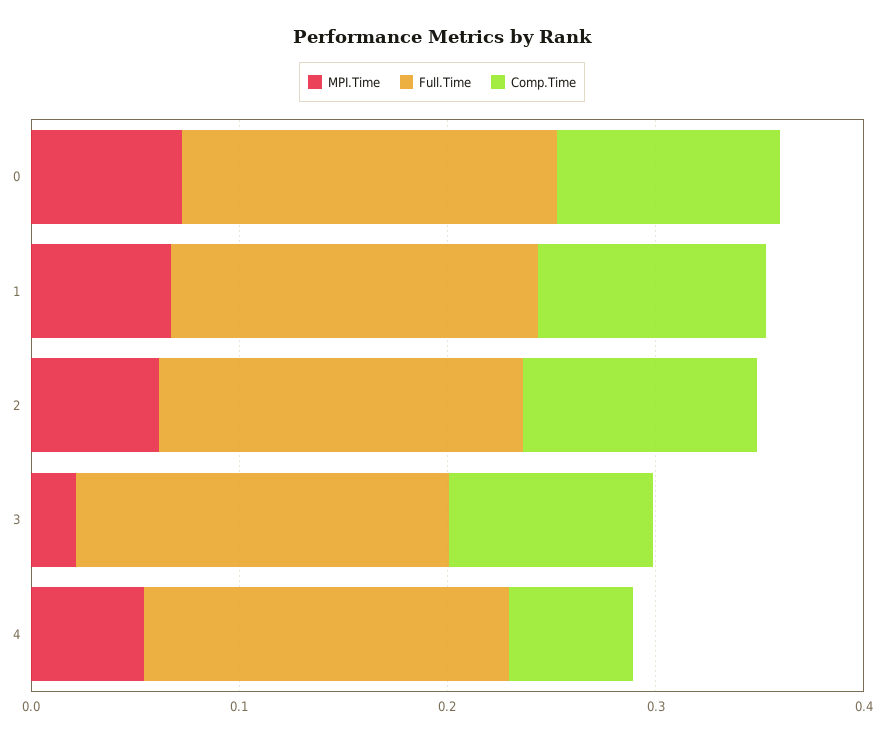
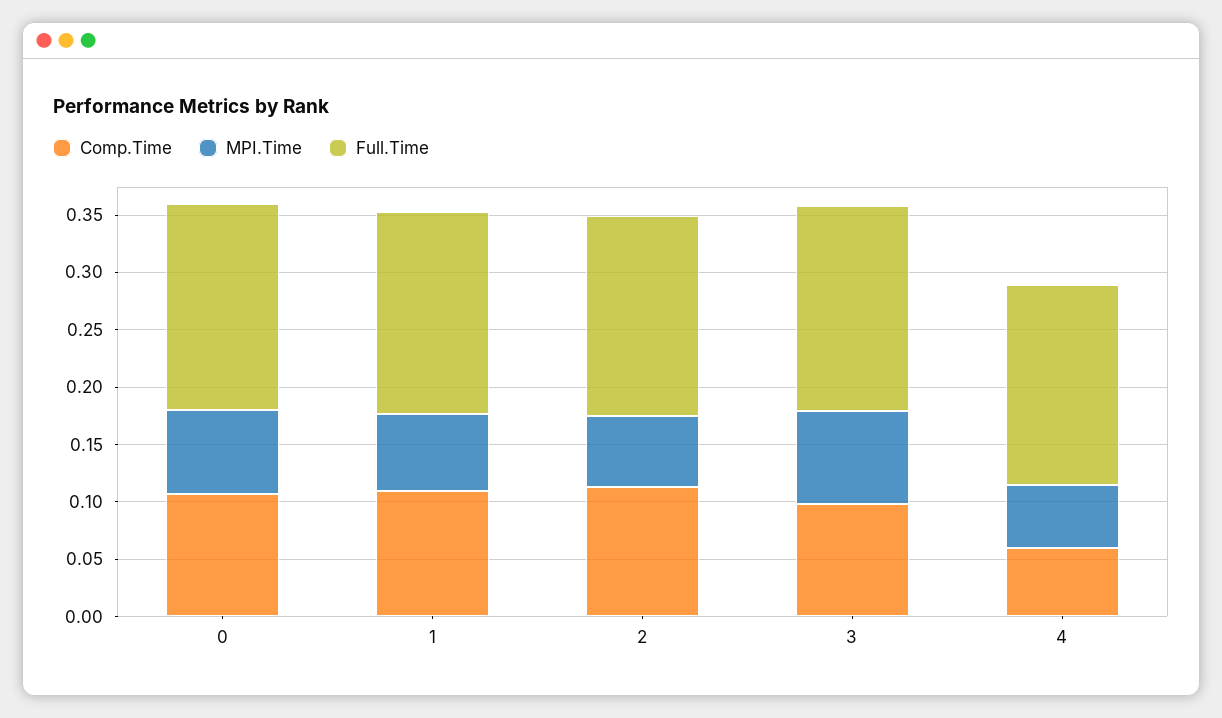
  {
    "MPI.Time": {
      "0": 0.07,
      "1": 0.07,
      "2": 0.06,
-     "3": 0.02,
+     "3": 0.08,
      "4": 0.05
    },
    "Full.Time": {
      "0": 0.18,
      "1": 0.18,
      "2": 0.17,
      "3": 0.18,
      "4": 0.18
    },
    "Comp.Time": {
      "0": 0.11,
      "1": 0.11,
      "2": 0.11,
      "3": 0.1,
      "4": 0.06
    }
  }

